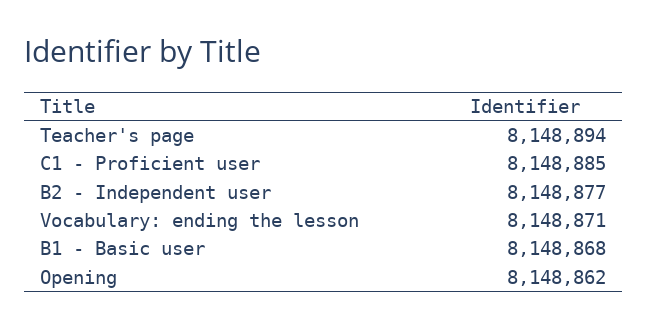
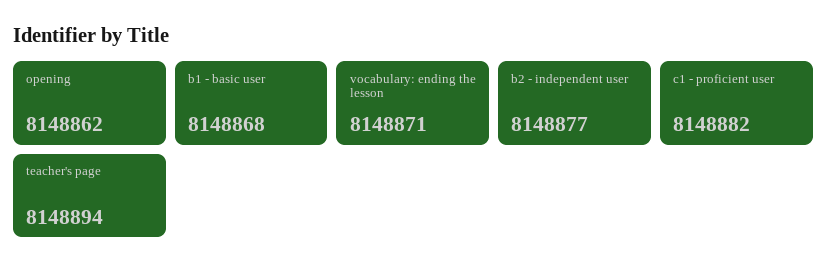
  {
    "Teacher's page": 8148894,
-   "C1 - Proficient user": 8148885,
+   "C1 - Proficient user": 8148882,
    "B2 - Independent user": 8148877,
    "Vocabulary: ending the lesson": 8148871,
    "B1 - Basic user": 8148868,
    "Opening": 8148862
  }

